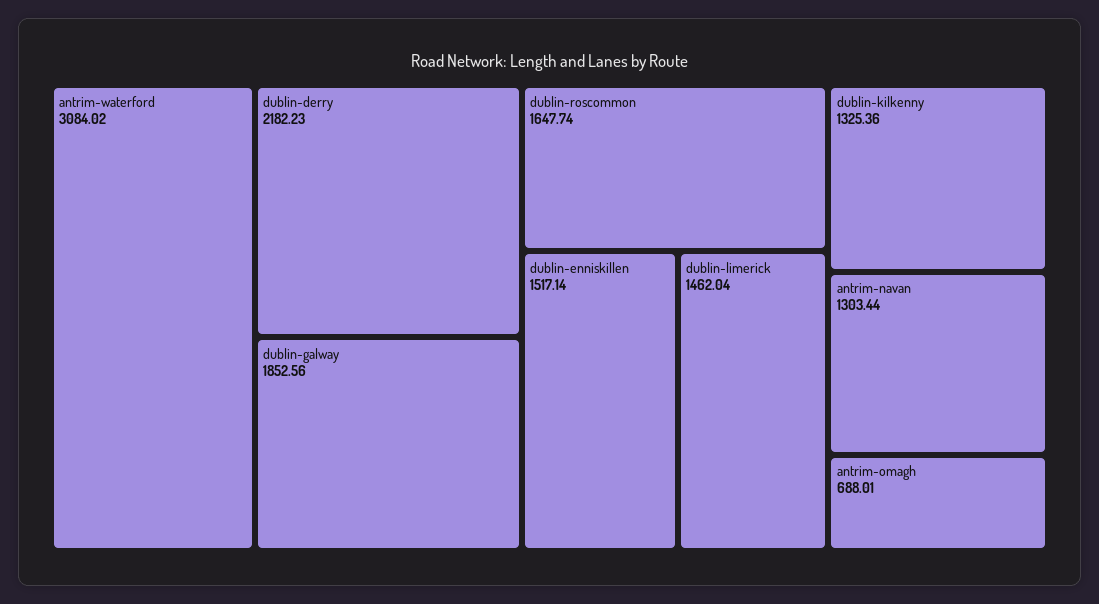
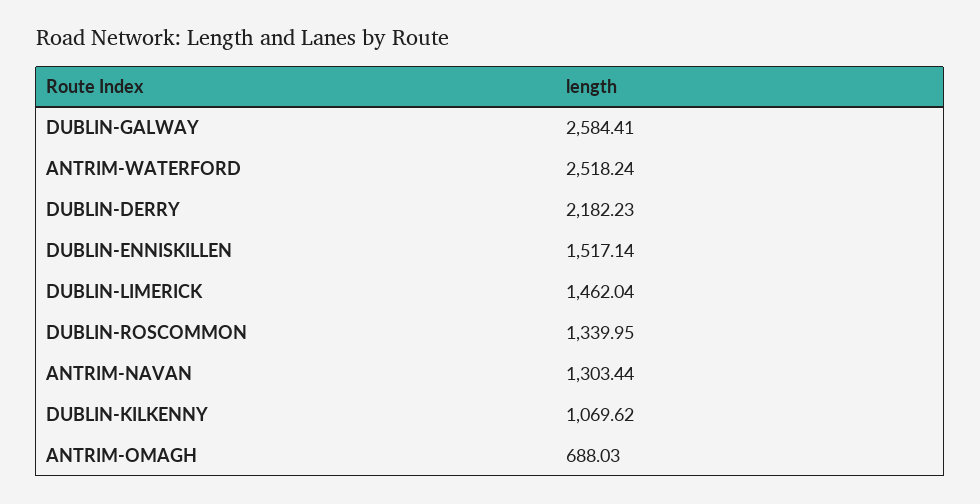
  {
-   "antrim-waterford": 3084.02,
+   "antrim-waterford": 2518.24,
    "dublin-derry": 2182.23,
-   "dublin-galway": 1852.56,
+   "dublin-galway": 2584.41,
-   "dublin-roscommon": 1647.74,
+   "dublin-roscommon": 1339.95,
    "dublin-enniskillen": 1517.14,
    "dublin-limerick": 1462.04,
-   "dublin-kilkenny": 1325.36,
+   "dublin-kilkenny": 1069.62,
    "antrim-navan": 1303.44,
-   "antrim-omagh": 688.01
+   "antrim-omagh": 688.03
  }

